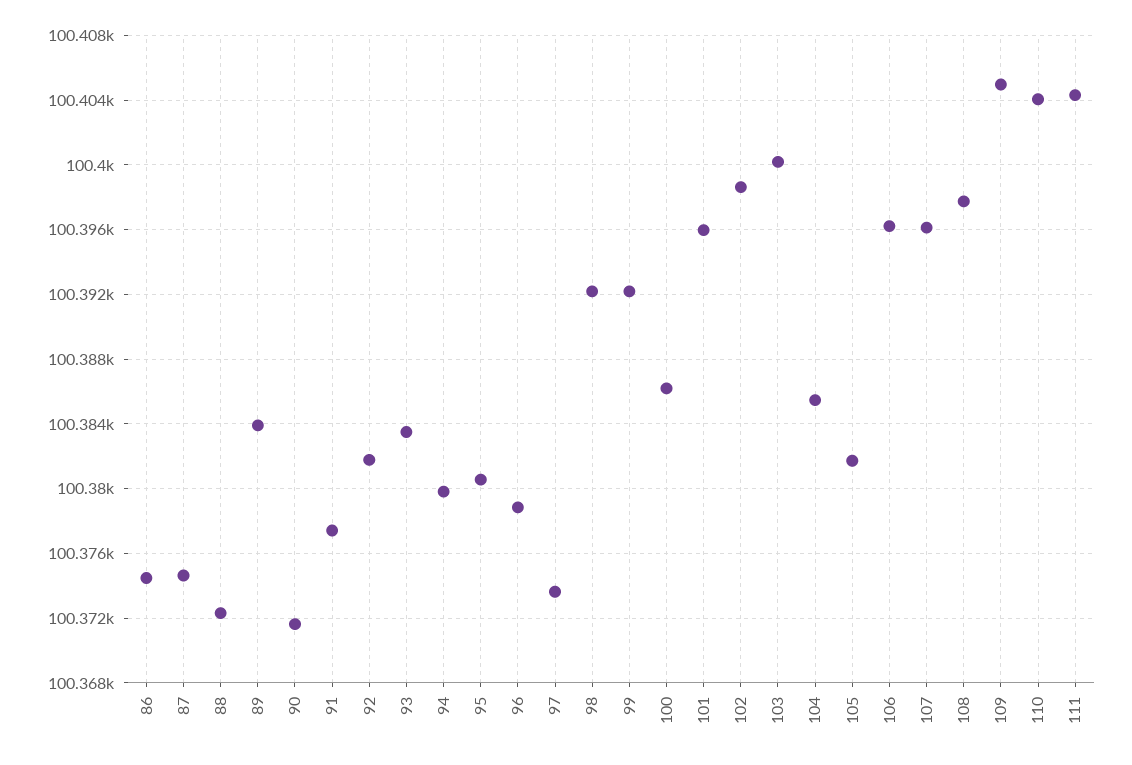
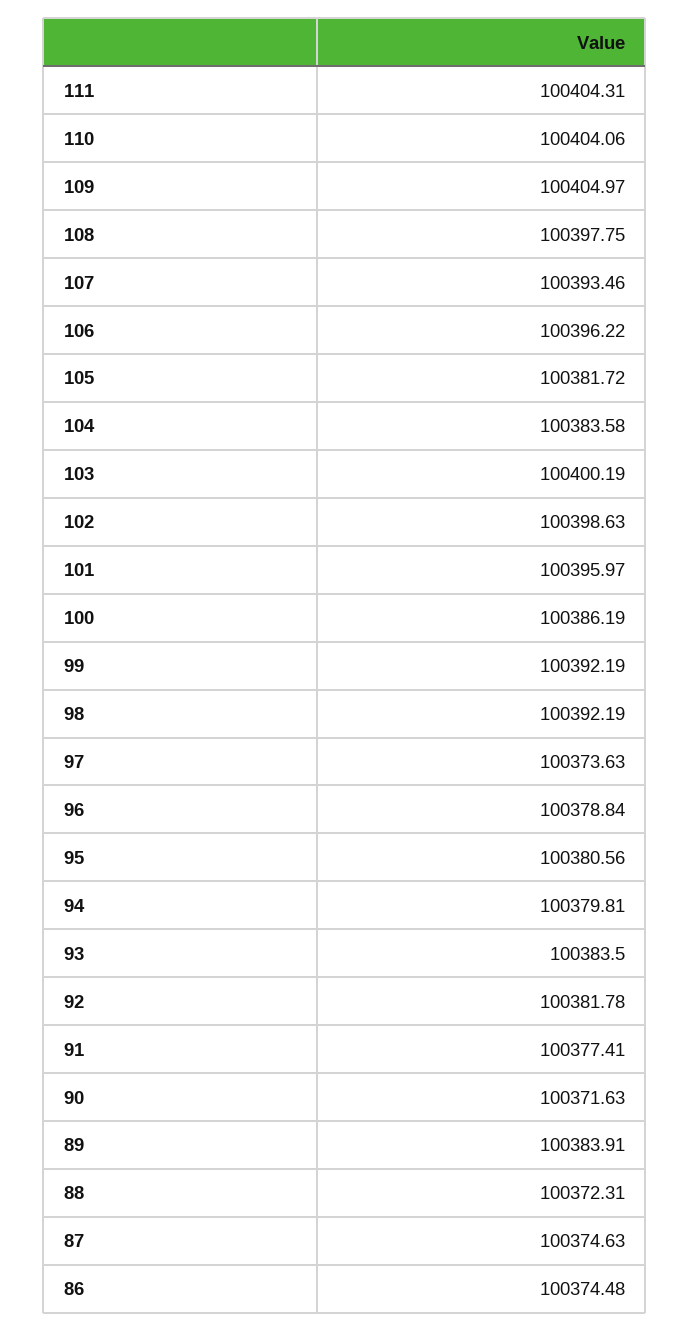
  {
    "86": 100374.48,
    "87": 100374.63,
    "88": 100372.31,
    "89": 100383.91,
    "90": 100371.63,
    "91": 100377.41,
    "92": 100381.78,
    "93": 100383.5,
    "94": 100379.81,
    "95": 100380.56,
    "96": 100378.84,
    "97": 100373.63,
    "98": 100392.19,
    "99": 100392.19,
    "100": 100386.19,
    "101": 100395.97,
    "102": 100398.63,
    "103": 100400.19,
-   "104": 100385.5,
+   "104": 100383.58,
    "105": 100381.72,
    "106": 100396.22,
-   "107": 100396,
+   "107": 100393.46,
    "108": 100397.75,
    "109": 100404.97,
    "110": 100404.06,
    "111": 100404.31
  }

